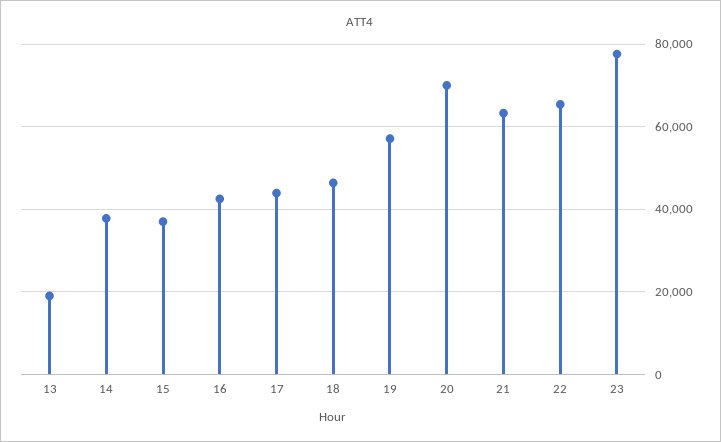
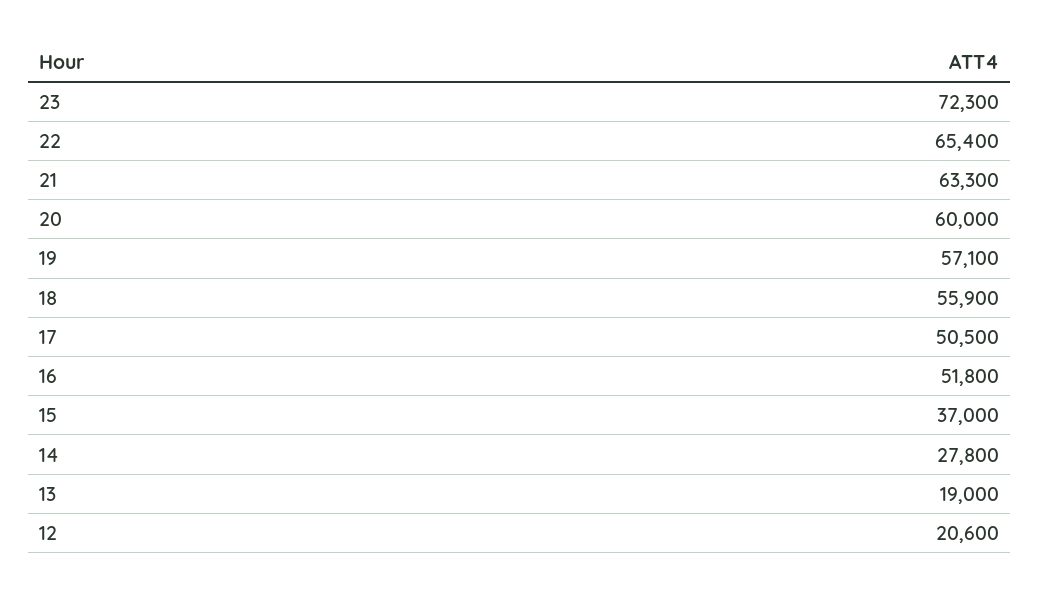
  {
    "13": 19000,
-   "14": 38000,
+   "14": 27800,
    "15": 37000,
-   "16": 42000,
+   "16": 51800,
-   "17": 44000,
+   "17": 50500,
-   "18": 46000,
+   "18": 55900,
    "19": 57100,
-   "20": 70000,
+   "20": 60000,
    "21": 63300,
    "22": 65400,
-   "23": 78000
+   "23": 72300,
+   "12": 20600
  }

